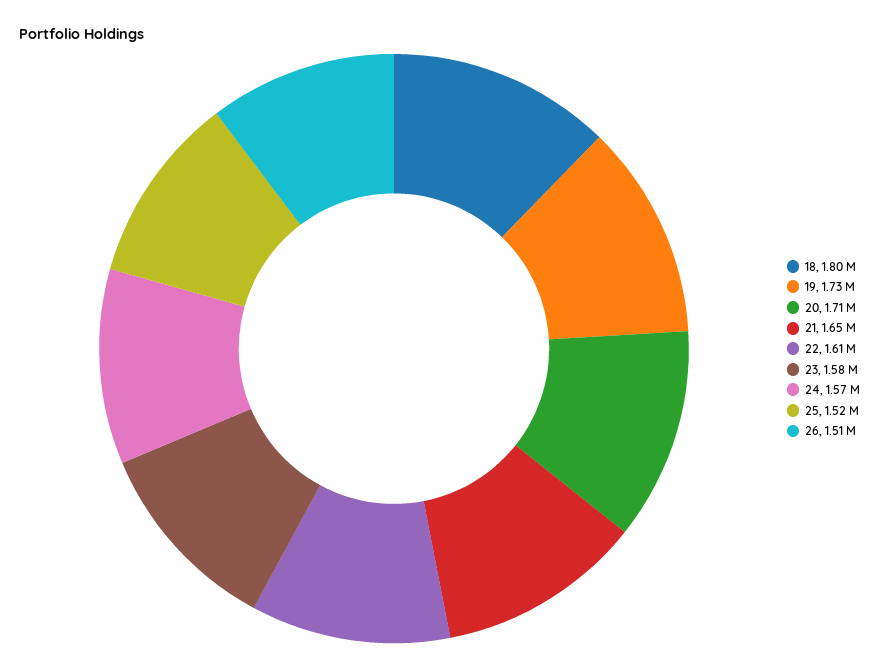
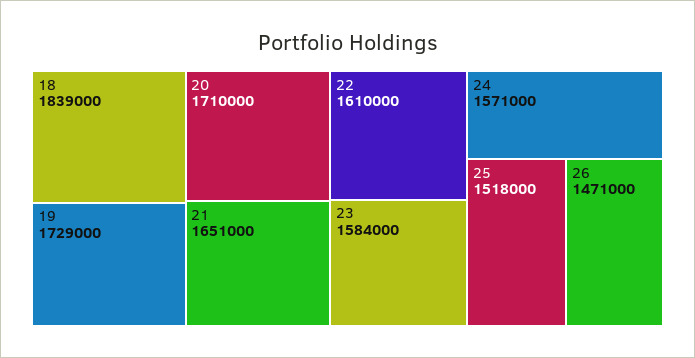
  {
-   "18": 1800000,
+   "18": 1839000,
    "19": 1729000,
    "20": 1710000,
    "21": 1651000,
    "22": 1610000,
    "23": 1584000,
    "24": 1571000,
    "25": 1518000,
-   "26": 1510000
+   "26": 1471000
  }

